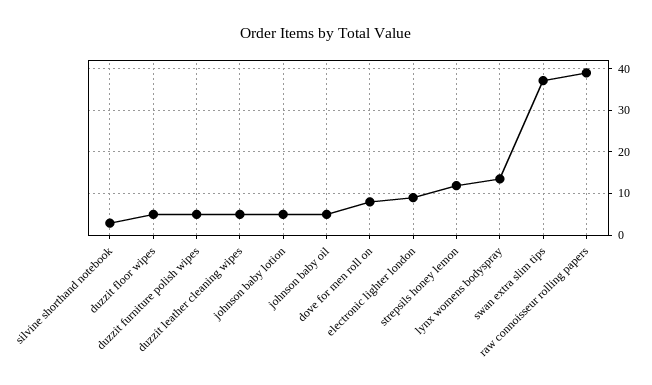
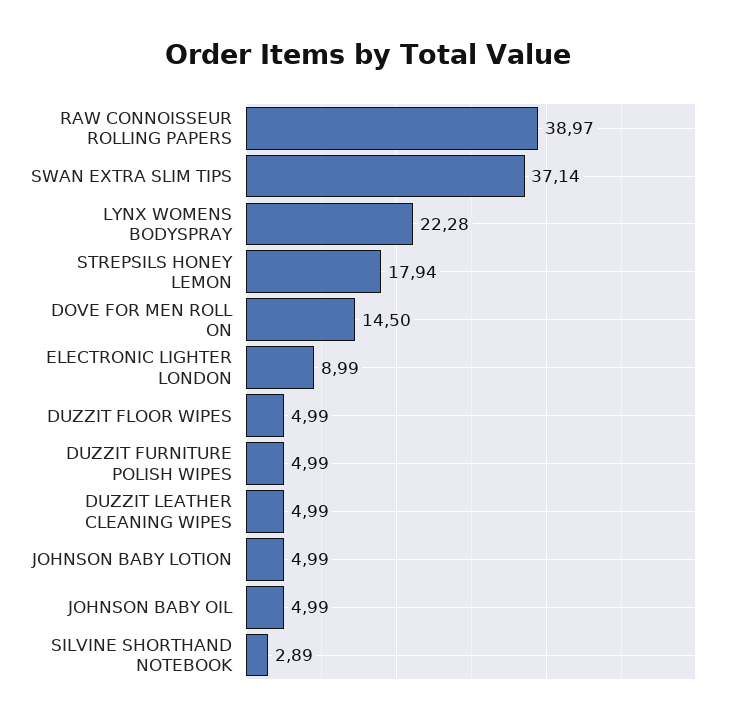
  {
    "silvine shorthand notebook": 2.89,
    "duzzit floor wipes": 4.99,
    "duzzit furniture polish wipes": 4.99,
    "duzzit leather cleaning wipes": 4.99,
    "johnson baby lotion": 4.99,
    "johnson baby oil": 4.99,
-   "dove for men roll on": 8,
+   "dove for men roll on": 14.5,
    "electronic lighter london": 8.99,
-   "strepsils honey lemon": 12,
+   "strepsils honey lemon": 17.94,
-   "lynx womens bodyspray": 14,
+   "lynx womens bodyspray": 22.28,
    "swan extra slim tips": 37.14,
    "raw connoisseur rolling papers": 38.97
  }

